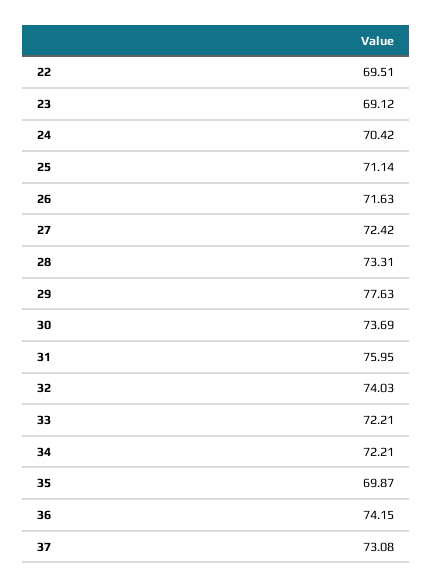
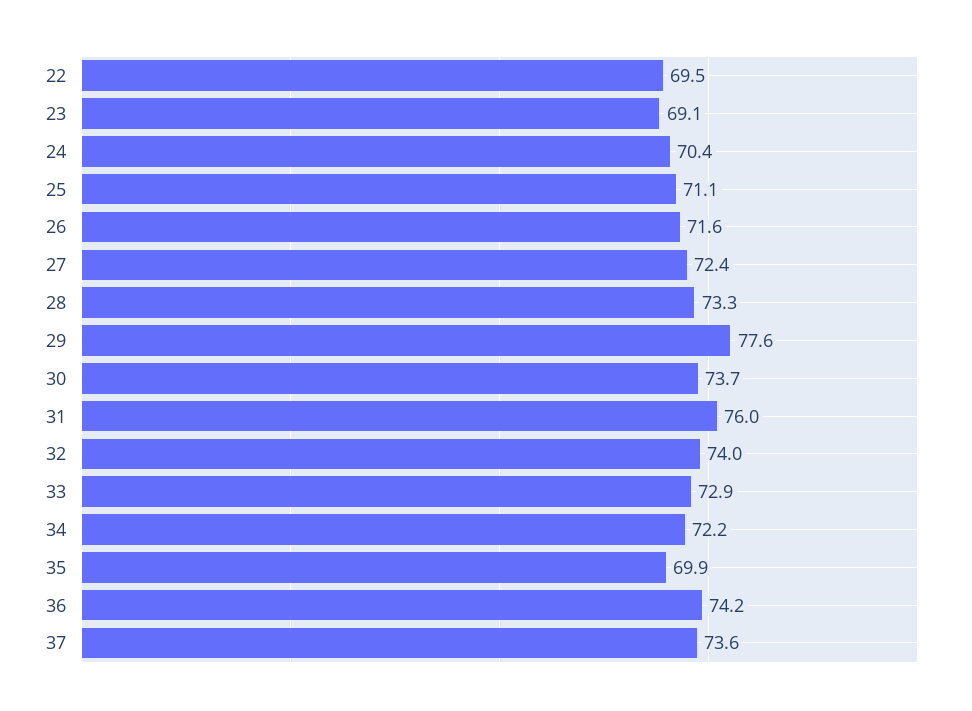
  {
    "22": 69.51,
    "23": 69.12,
    "24": 70.42,
    "25": 71.14,
    "26": 71.63,
    "27": 72.42,
    "28": 73.31,
    "29": 77.63,
    "30": 73.69,
    "31": 75.95,
    "32": 74.03,
-   "33": 72.21,
+   "33": 72.9,
    "34": 72.21,
    "35": 69.87,
    "36": 74.15,
-   "37": 73.08
+   "37": 73.6
  }

